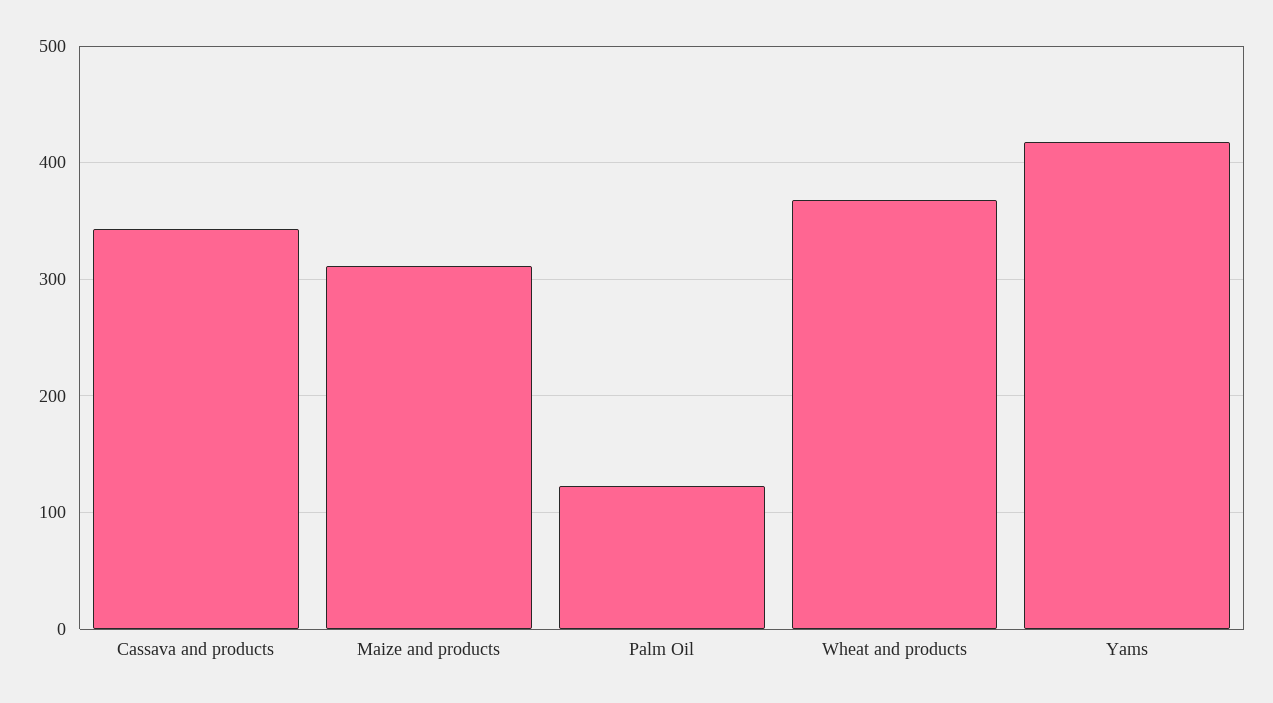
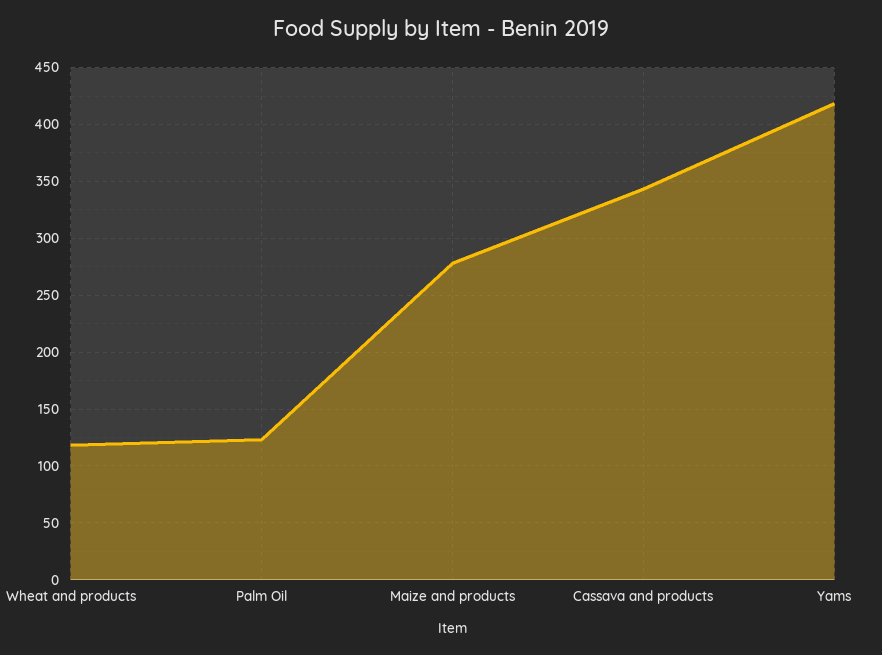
  {
    "Cassava and products": 340,
-   "Maize and products": 310,
+   "Maize and products": 280,
    "Palm Oil": 120,
-   "Wheat and products": 370,
+   "Wheat and products": 120,
    "Yams": 420
  }

